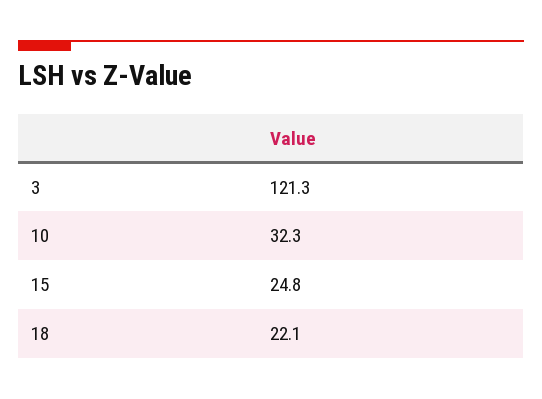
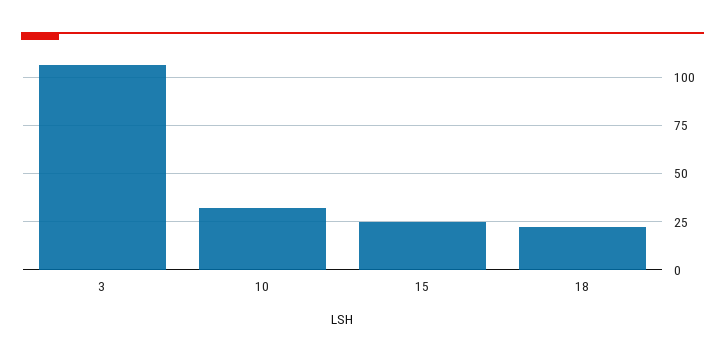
  {
-   "3": 121.3,
+   "3": 105,
    "10": 32.3,
    "15": 24.8,
    "18": 22.1
  }

